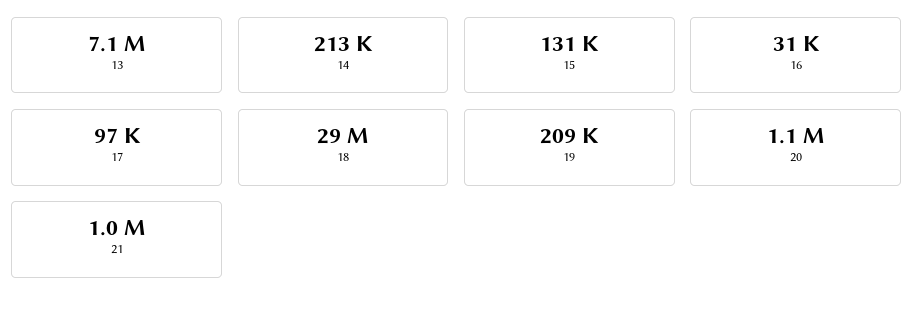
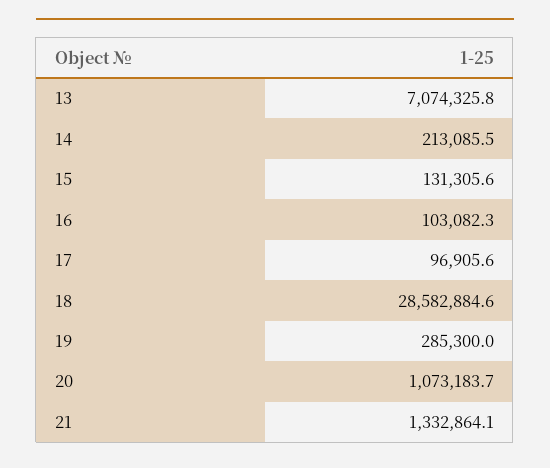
  {
    "13": 7074325.8,
    "14": 213085.5,
    "15": 131305.6,
-   "16": 31000,
+   "16": 103082.3,
    "17": 96905.6,
    "18": 28582884.6,
-   "19": 209000,
+   "19": 285300,
    "20": 1073183.7,
-   "21": 1000000
+   "21": 1332864.1
  }

